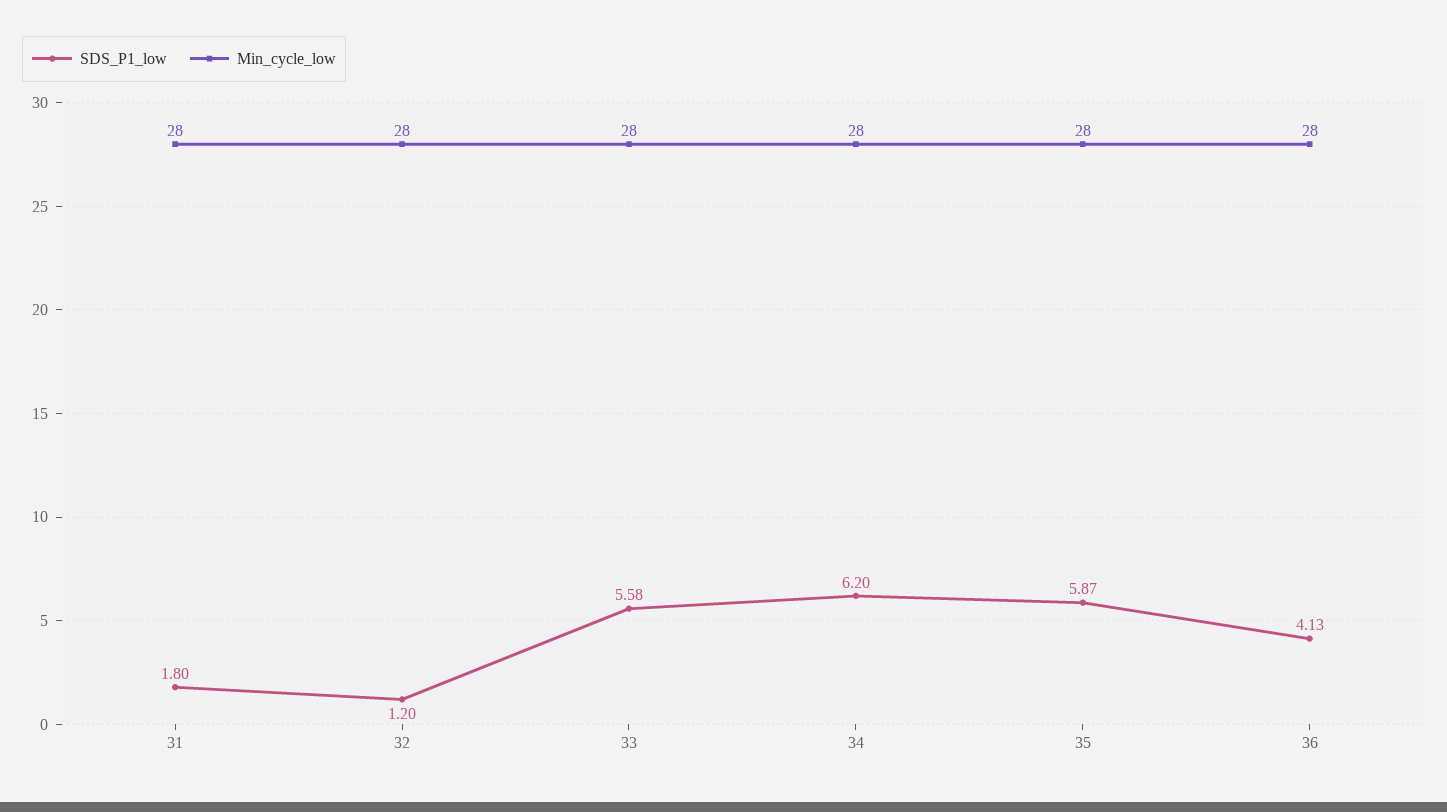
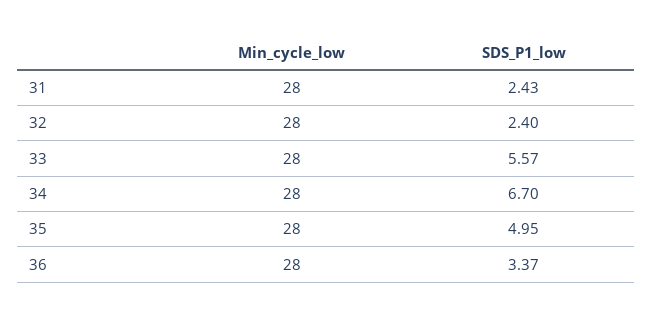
  {
    "SDS_P1_low": {
-     "31": 1.8,
+     "31": 2.43,
-     "32": 1.2,
+     "32": 2.4,
-     "33": 5.58,
+     "33": 5.57,
-     "34": 6.2,
+     "34": 6.7,
-     "35": 5.87,
+     "35": 4.95,
-     "36": 4.13
+     "36": 3.37
    },
    "Min_cycle_low": {
      "31": 28,
      "32": 28,
      "33": 28,
      "34": 28,
      "35": 28,
      "36": 28
    }
  }

